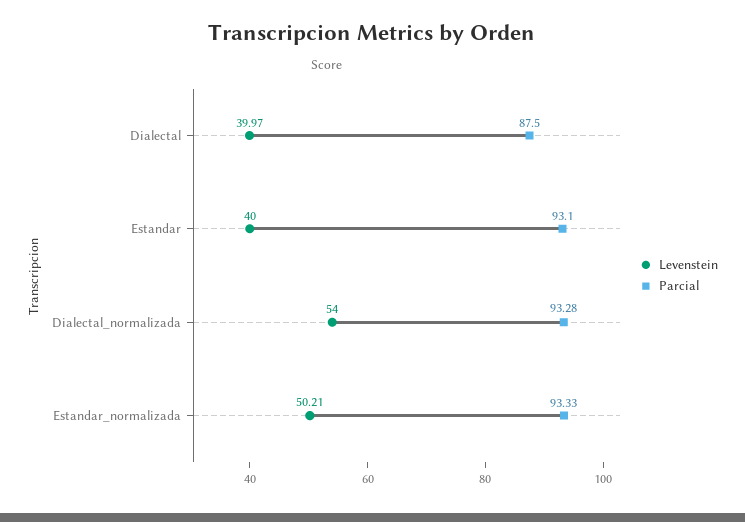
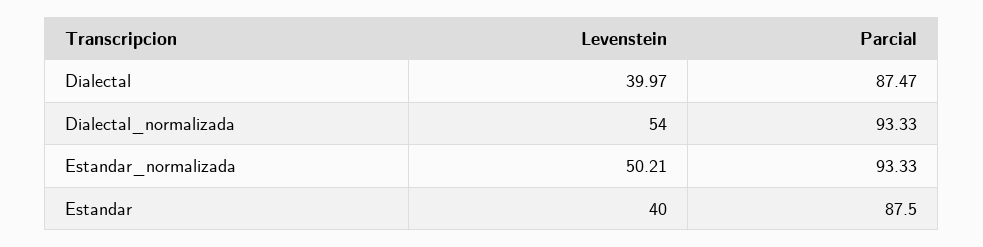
  {
    "Levenstein": {
      "Dialectal": 39.97,
      "Estandar": 40,
      "Dialectal_normalizada": 54,
      "Estandar_normalizada": 50.21
    },
    "Parcial": {
-     "Dialectal": 87.5,
+     "Dialectal": 87.47,
-     "Estandar": 93.1,
+     "Estandar": 87.5,
-     "Dialectal_normalizada": 93.28,
+     "Dialectal_normalizada": 93.33,
      "Estandar_normalizada": 93.33
    }
  }

